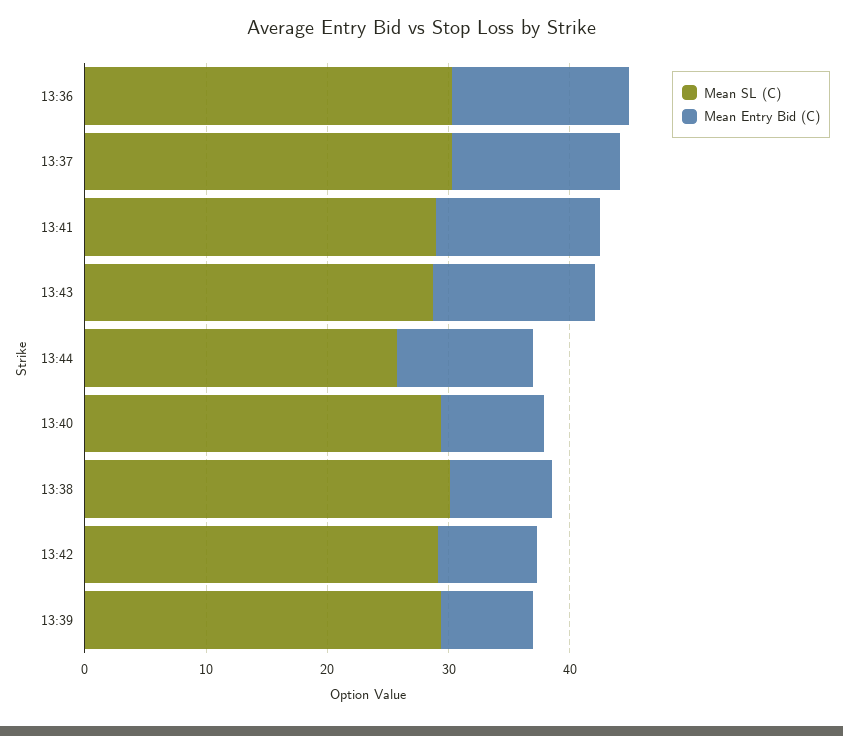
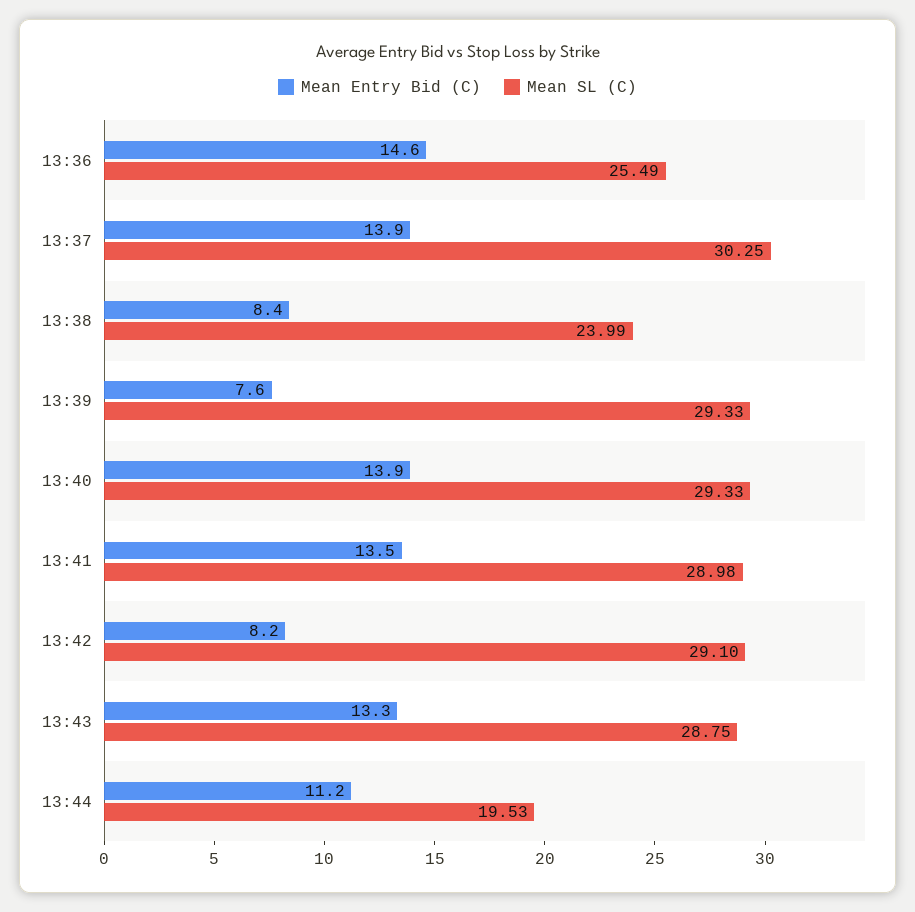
  {
    "Mean SL (C)": {
-     "13:36": 30,
+     "13:36": 25.49,
      "13:37": 30.25,
      "13:41": 28.98,
      "13:43": 28.75,
-     "13:44": 26,
+     "13:44": 19.53,
      "13:40": 29.33,
-     "13:38": 30,
+     "13:38": 23.99,
      "13:42": 29.1,
      "13:39": 29.33
    },
    "Mean Entry Bid (C)": {
      "13:36": 14.6,
      "13:37": 13.9,
      "13:41": 13.5,
      "13:43": 13.3,
      "13:44": 11.2,
-     "13:40": 8,
+     "13:40": 13.9,
      "13:38": 8.4,
      "13:42": 8.2,
      "13:39": 7.6
    }
  }

